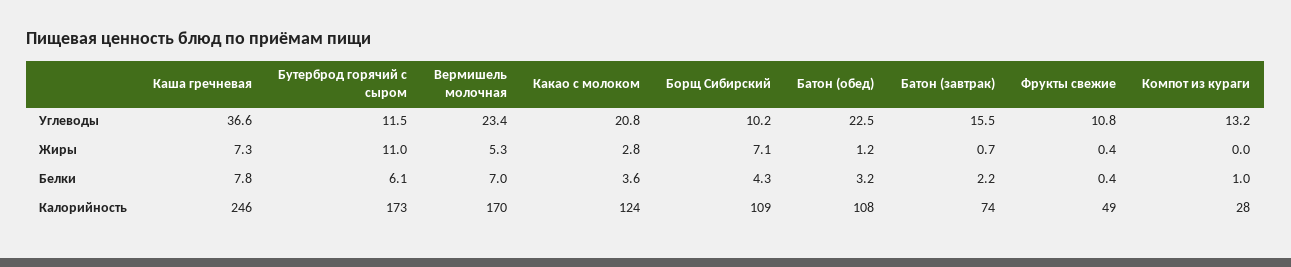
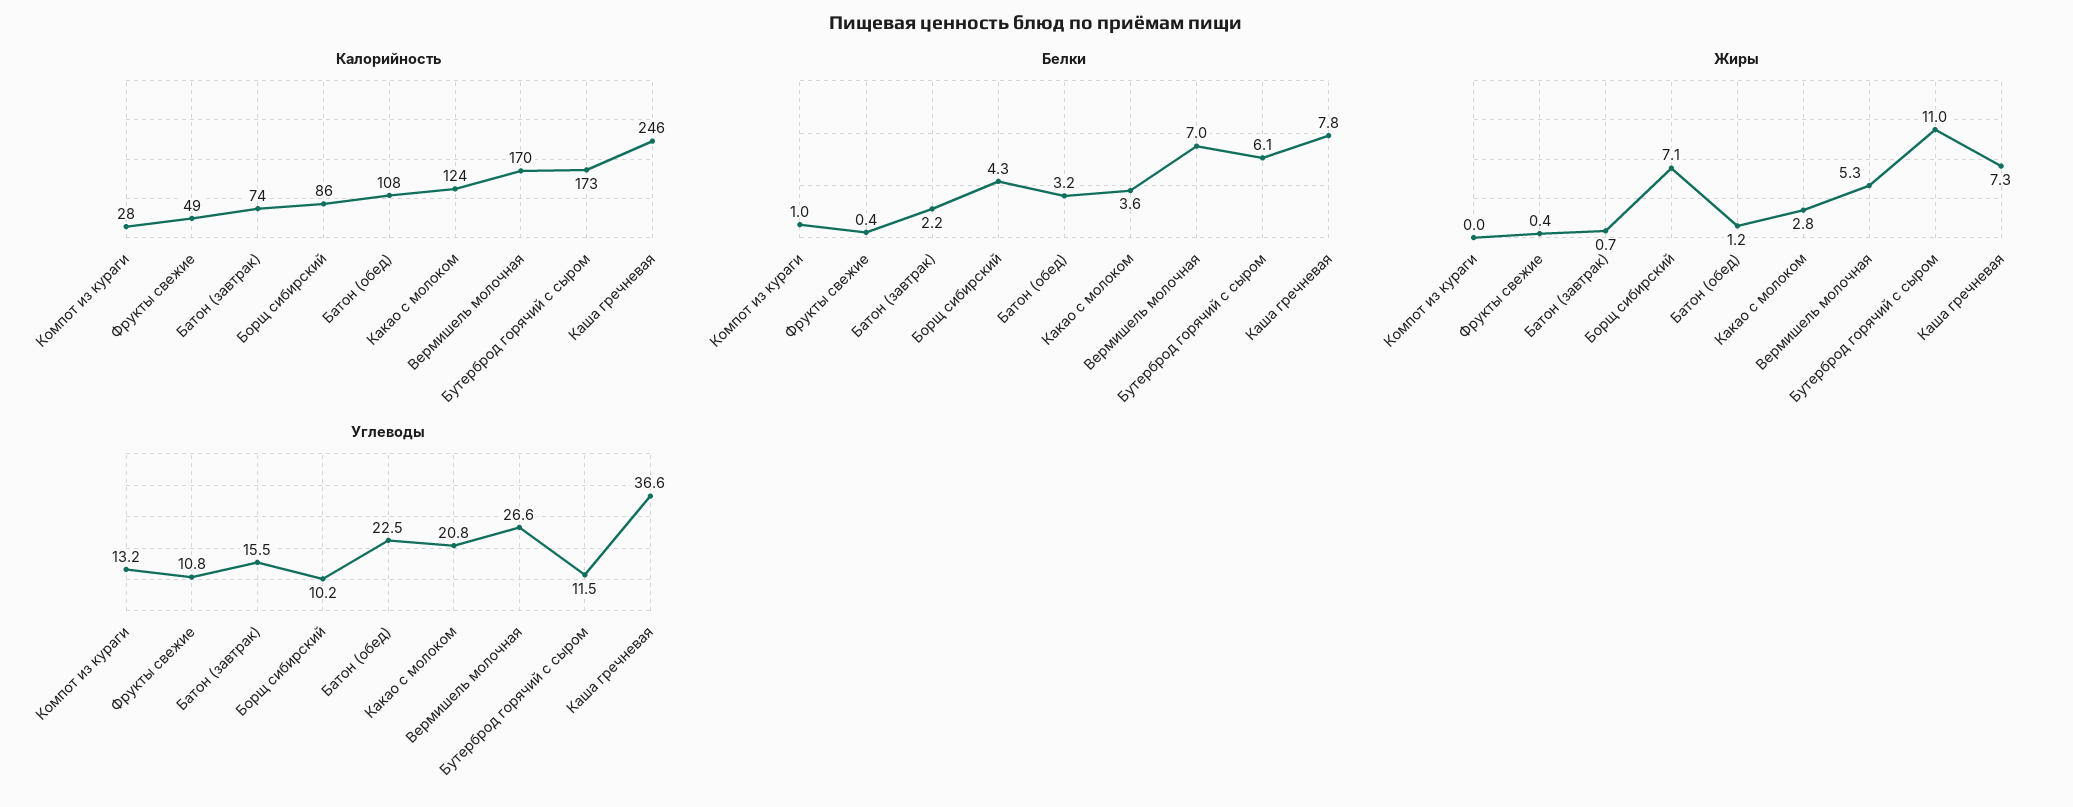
  {
    "Углеводы": {
      "Каша гречневая": 36.6,
      "Бутерброд горячий с сыром": 11.5,
-     "Вермишель молочная": 23.4,
+     "Вермишель молочная": 26.6,
      "Какао с молоком": 20.8,
      "Борщ Сибирский": 10.2,
      "Батон (обед)": 22.5,
      "Батон (завтрак)": 15.5,
      "Фрукты свежие": 10.8,
      "Компот из кураги": 13.2
    },
    "Жиры": {
      "Каша гречневая": 7.3,
      "Бутерброд горячий с сыром": 11,
      "Вермишель молочная": 5.3,
      "Какао с молоком": 2.8,
      "Борщ Сибирский": 7.1,
      "Батон (обед)": 1.2,
      "Батон (завтрак)": 0.7,
      "Фрукты свежие": 0.4,
      "Компот из кураги": 0
    },
    "Белки": {
      "Каша гречневая": 7.8,
      "Бутерброд горячий с сыром": 6.1,
      "Вермишель молочная": 7,
      "Какао с молоком": 3.6,
      "Борщ Сибирский": 4.3,
      "Батон (обед)": 3.2,
      "Батон (завтрак)": 2.2,
      "Фрукты свежие": 0.4,
      "Компот из кураги": 1
    },
    "Калорийность": {
      "Каша гречневая": 246,
      "Бутерброд горячий с сыром": 173,
      "Вермишель молочная": 170,
      "Какао с молоком": 124,
-     "Борщ Сибирский": 109,
+     "Борщ Сибирский": 86,
      "Батон (обед)": 108,
      "Батон (завтрак)": 74,
      "Фрукты свежие": 49,
      "Компот из кураги": 28
    }
  }

